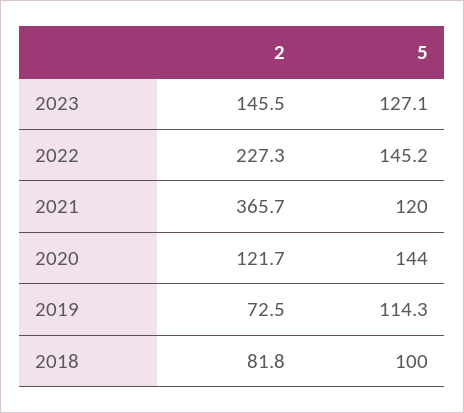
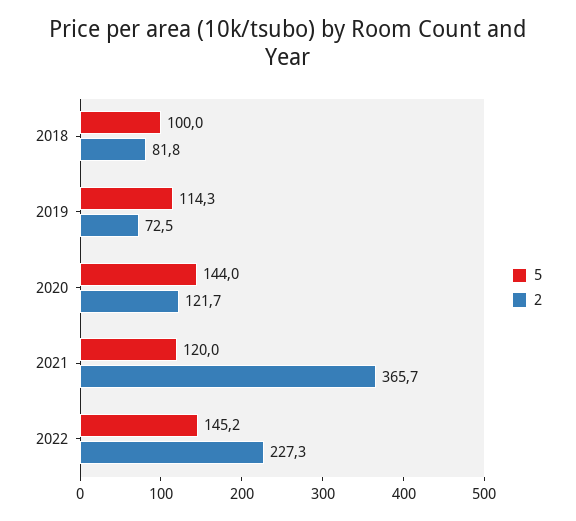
  {
    "2": {
-     "2023": 145.5,
      "2022": 227.3,
      "2021": 365.7,
      "2020": 121.7,
      "2019": 72.5,
      "2018": 81.8
    },
    "5": {
-     "2023": 127.1,
      "2022": 145.2,
      "2021": 120,
      "2020": 144,
      "2019": 114.3,
      "2018": 100
    }
  }

